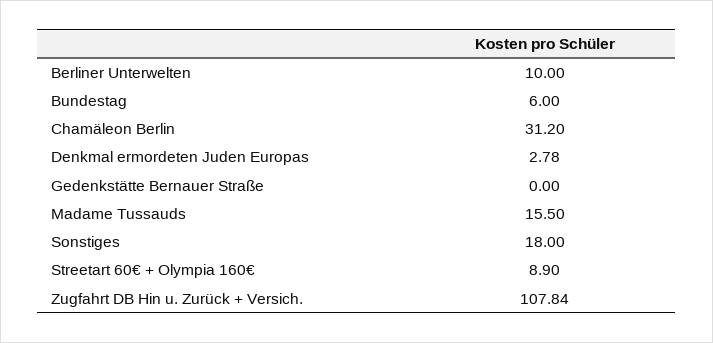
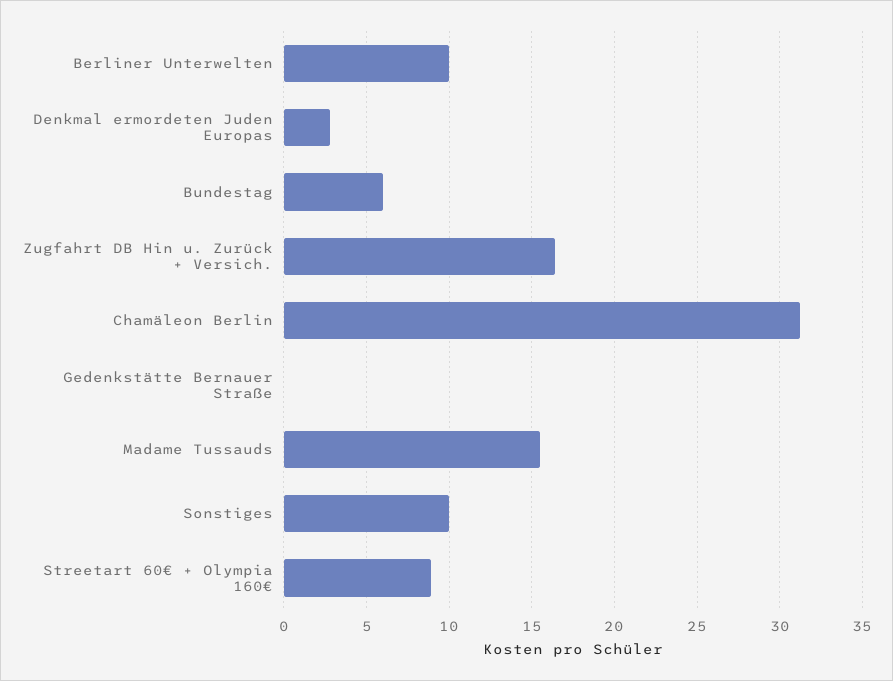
  {
    "Berliner Unterwelten": 10,
    "Bundestag": 6,
    "Chamäleon Berlin": 31.2,
    "Denkmal ermordeten Juden Europas": 2.78,
    "Gedenkstätte Bernauer Straße": 0,
    "Madame Tussauds": 15.5,
-   "Sonstiges": 18,
+   "Sonstiges": 10,
    "Streetart 60€ + Olympia 160€": 8.9,
-   "Zugfahrt DB Hin u. Zurück + Versich.": 107.84
+   "Zugfahrt DB Hin u. Zurück + Versich.": 16.5
  }

